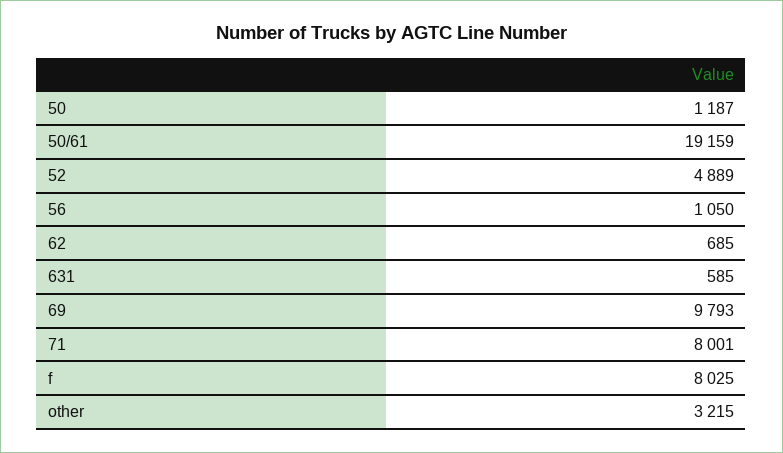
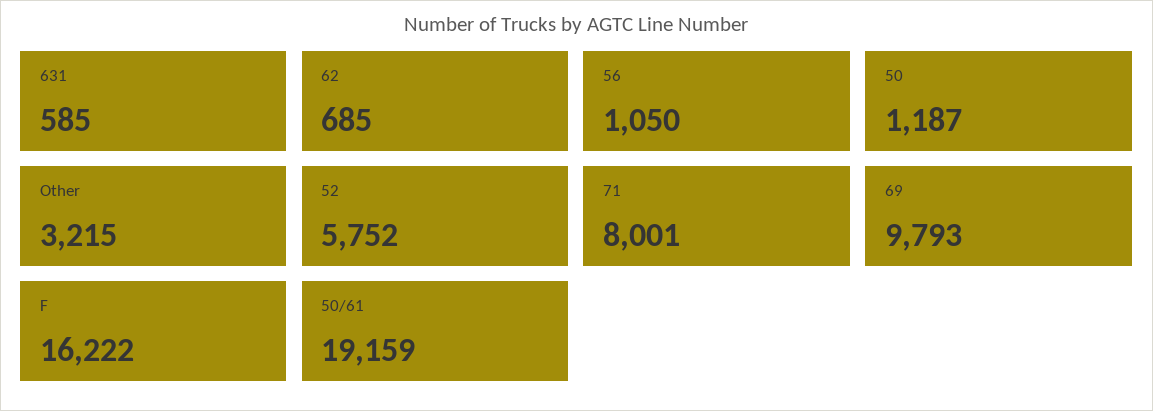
  {
    "50": 1187,
    "50/61": 19159,
-   "52": 4889,
+   "52": 5752,
    "56": 1050,
    "62": 685,
    "631": 585,
    "69": 9793,
    "71": 8001,
-   "f": 8025,
+   "f": 16222,
    "other": 3215
  }

